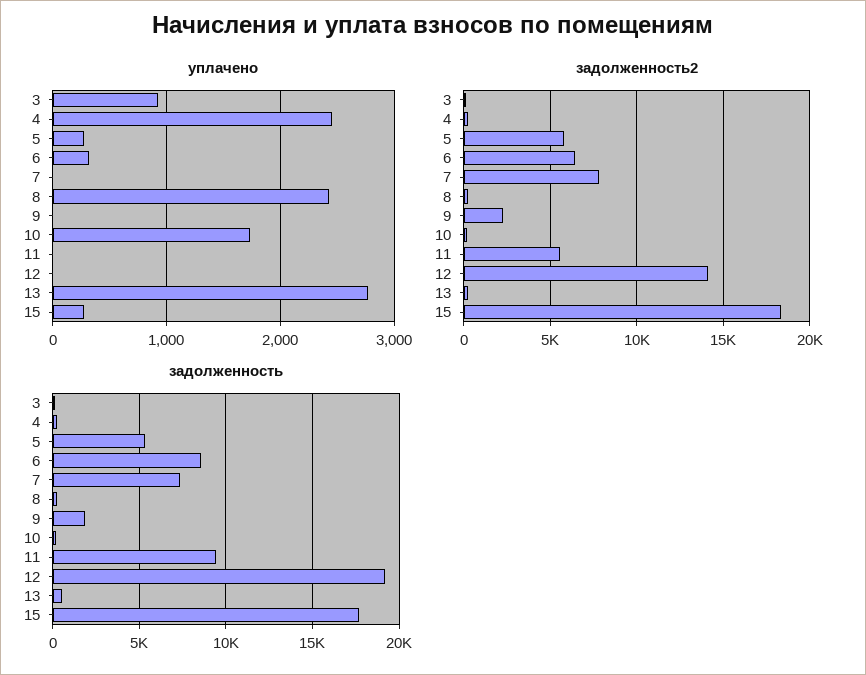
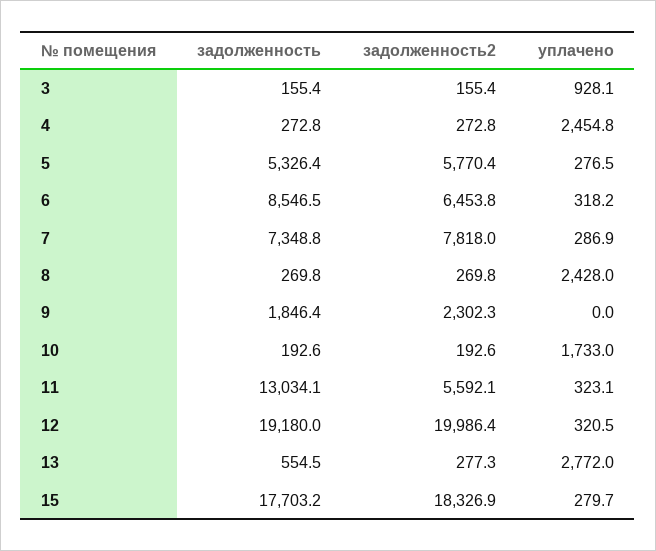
  {
    "уплачено": {
      "3": 928.1,
      "4": 2454.8,
      "5": 276.5,
      "6": 318.2,
-     "7": 0,
+     "7": 286.9,
      "8": 2428,
      "9": 0,
      "10": 1733,
-     "11": 0,
+     "11": 323.1,
-     "12": 0,
+     "12": 320.5,
      "13": 2772,
      "15": 279.7
    },
    "задолженность2": {
      "3": 155.4,
      "4": 272.8,
      "5": 5770.4,
      "6": 6453.8,
      "7": 7818,
      "8": 269.8,
      "9": 2302.3,
      "10": 192.6,
      "11": 5592.1,
-     "12": 14000,
+     "12": 19986.4,
      "13": 277.3,
      "15": 18326.9
    },
    "задолженность": {
      "3": 155.4,
      "4": 272.8,
      "5": 5326.4,
      "6": 8546.5,
      "7": 7348.8,
      "8": 269.8,
      "9": 1846.4,
      "10": 192.6,
-     "11": 9500,
+     "11": 13034.1,
      "12": 19180,
      "13": 554.5,
      "15": 17703.2
    }
  }

